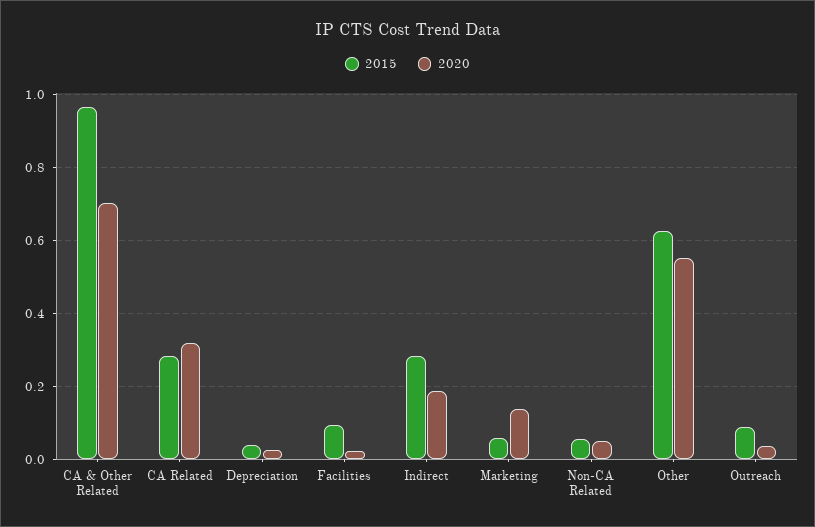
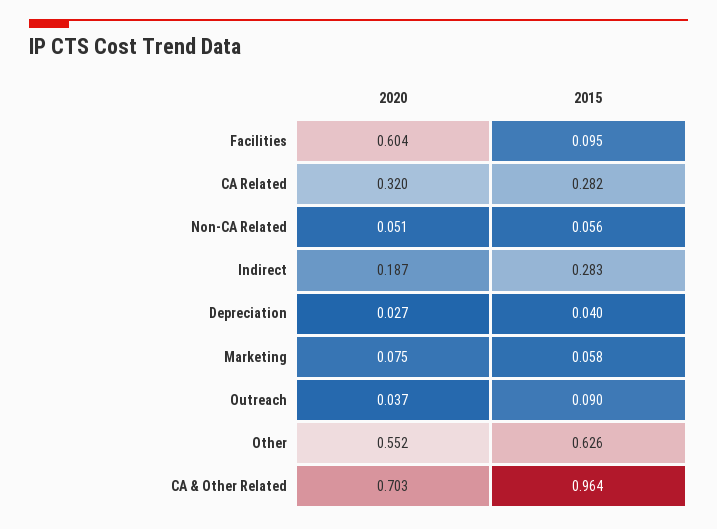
  {
    "2015": {
      "CA & Other Related": 0.964,
      "CA Related": 0.282,
      "Depreciation": 0.04,
      "Facilities": 0.095,
      "Indirect": 0.283,
      "Marketing": 0.058,
      "Non-CA Related": 0.056,
      "Other": 0.626,
      "Outreach": 0.09
    },
    "2020": {
      "CA & Other Related": 0.703,
      "CA Related": 0.32,
      "Depreciation": 0.027,
-     "Facilities": 0.02,
+     "Facilities": 0.604,
      "Indirect": 0.187,
-     "Marketing": 0.14,
+     "Marketing": 0.075,
      "Non-CA Related": 0.051,
      "Other": 0.552,
      "Outreach": 0.037
    }
  }

